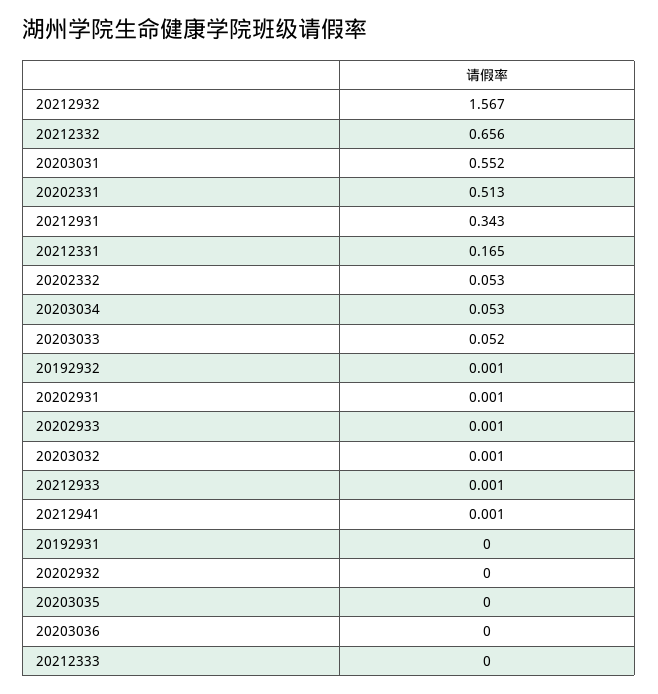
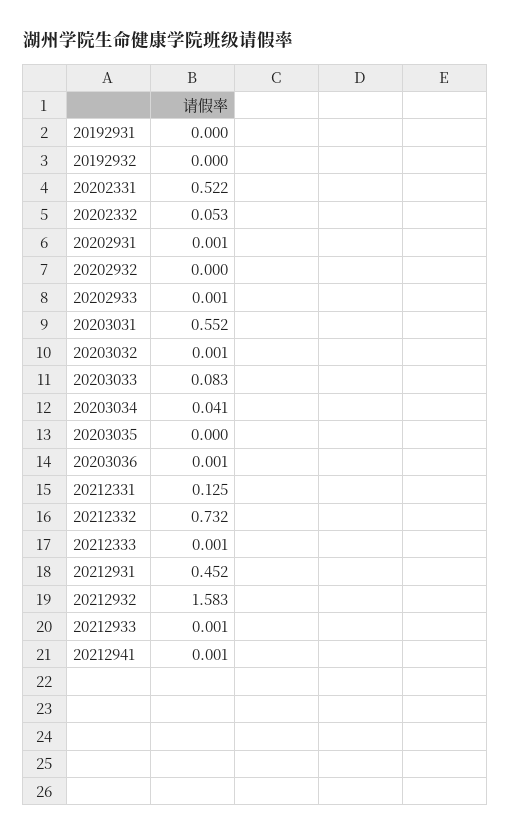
  {
-   "20212932": 1.567,
+   "20212932": 1.583,
-   "20212332": 0.656,
+   "20212332": 0.732,
    "20203031": 0.552,
-   "20202331": 0.513,
+   "20202331": 0.522,
-   "20212931": 0.343,
+   "20212931": 0.452,
-   "20212331": 0.165,
+   "20212331": 0.125,
    "20202332": 0.053,
-   "20203034": 0.053,
+   "20203034": 0.041,
-   "20203033": 0.052,
+   "20203033": 0.083,
-   "20192932": 0.001,
+   "20192932": 0,
    "20202931": 0.001,
    "20202933": 0.001,
    "20203032": 0.001,
    "20212933": 0.001,
    "20212941": 0.001,
    "20192931": 0,
    "20202932": 0,
    "20203035": 0,
-   "20203036": 0,
+   "20203036": 0.001,
-   "20212333": 0
+   "20212333": 0.001
  }

